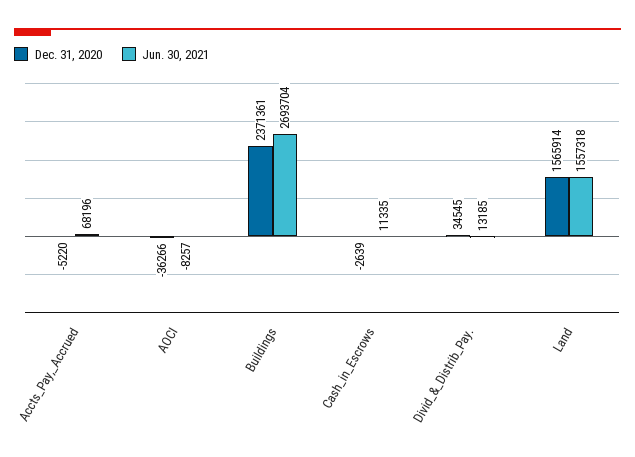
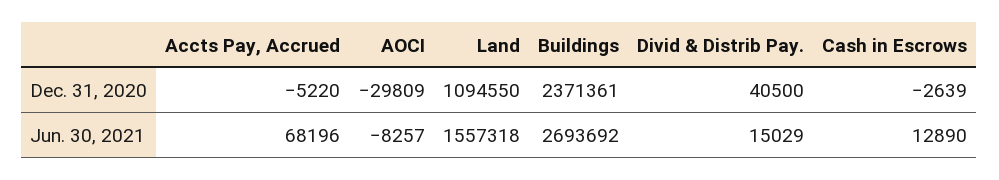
  {
    "Dec. 31, 2020": {
      "Accts_Pay,_Accrued": -5220,
-     "AOCI": -36266,
+     "AOCI": -29809,
      "Buildings": 2371361,
      "Cash_in_Escrows": -2639,
-     "Divid_&_Distrib_Pay.": 34545,
+     "Divid_&_Distrib_Pay.": 40500,
-     "Land": 1565914
+     "Land": 1094550
    },
    "Jun. 30, 2021": {
      "Accts_Pay,_Accrued": 68196,
      "AOCI": -8257,
-     "Buildings": 2693704,
+     "Buildings": 2693692,
-     "Cash_in_Escrows": 11335,
+     "Cash_in_Escrows": 12890,
-     "Divid_&_Distrib_Pay.": 13185,
+     "Divid_&_Distrib_Pay.": 15029,
      "Land": 1557318
    }
  }

